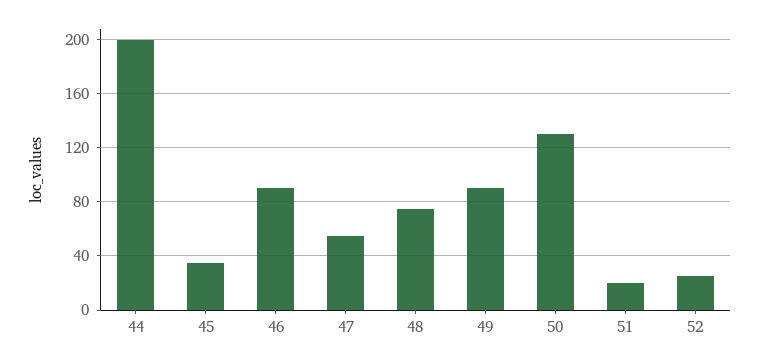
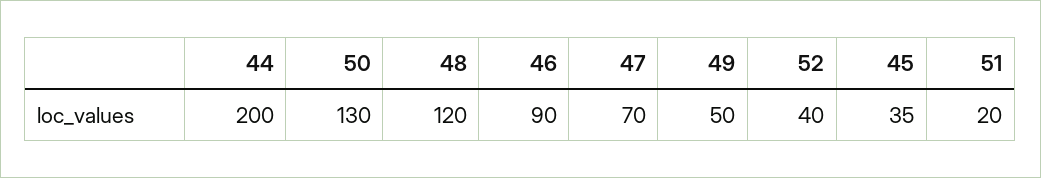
  {
    "44": 200,
    "45": 35,
    "46": 90,
-   "47": 55,
+   "47": 70,
-   "48": 75,
+   "48": 120,
-   "49": 90,
+   "49": 50,
    "50": 130,
    "51": 20,
-   "52": 25
+   "52": 40
  }

